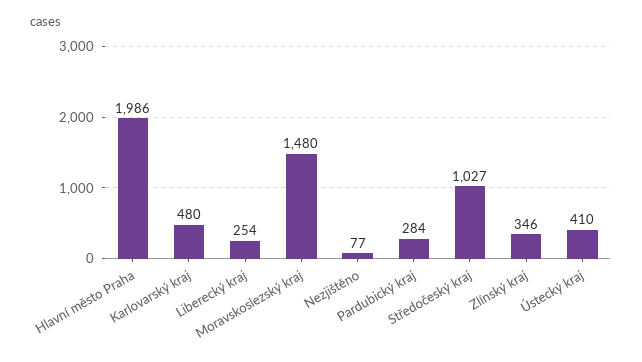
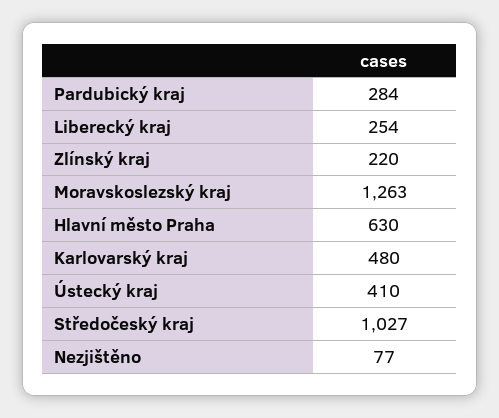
  {
-   "Hlavní město Praha": 1986,
+   "Hlavní město Praha": 630,
    "Karlovarský kraj": 480,
    "Liberecký kraj": 254,
-   "Moravskoslezský kraj": 1480,
+   "Moravskoslezský kraj": 1263,
    "Nezjištěno": 77,
    "Pardubický kraj": 284,
    "Středočeský kraj": 1027,
-   "Zlínský kraj": 346,
+   "Zlínský kraj": 220,
    "Ústecký kraj": 410
  }

